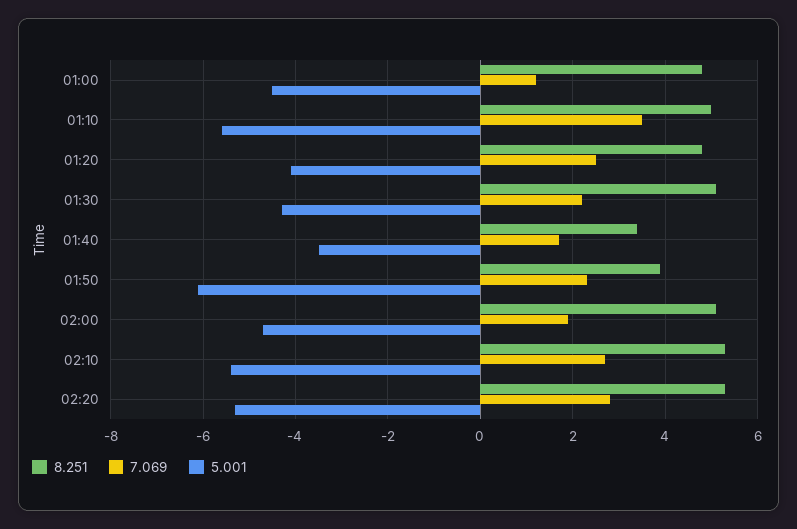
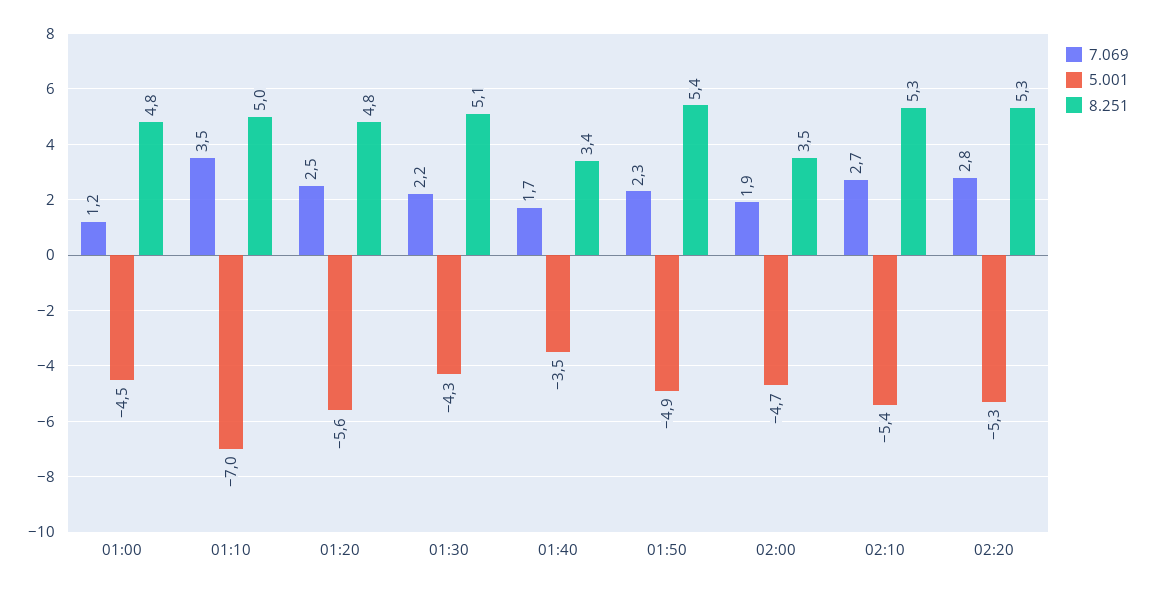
  {
    "8.251": {
      "01:00": 4.8,
      "01:10": 5,
      "01:20": 4.8,
      "01:30": 5.1,
      "01:40": 3.4,
-     "01:50": 4,
+     "01:50": 5.4,
-     "02:00": 5,
+     "02:00": 3.5,
      "02:10": 5.3,
      "02:20": 5.3
    },
    "7.069": {
      "01:00": 1.2,
      "01:10": 3.5,
      "01:20": 2.5,
      "01:30": 2.2,
      "01:40": 1.7,
      "01:50": 2.3,
      "02:00": 1.9,
      "02:10": 2.7,
      "02:20": 2.8
    },
    "5.001": {
      "01:00": -4.5,
-     "01:10": -5.5,
+     "01:10": -7,
-     "01:20": -4,
+     "01:20": -5.6,
      "01:30": -4.3,
      "01:40": -3.5,
-     "01:50": -6,
+     "01:50": -4.9,
      "02:00": -4.7,
      "02:10": -5.4,
      "02:20": -5.3
    }
  }

